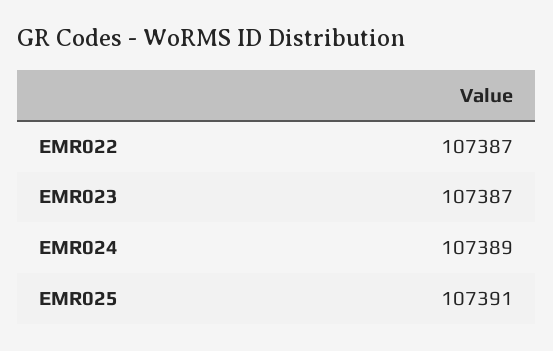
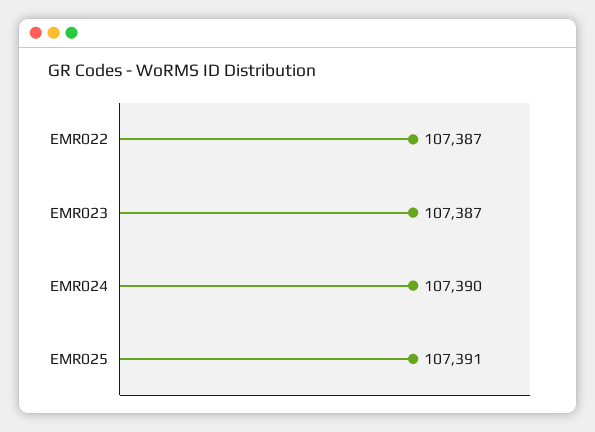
  {
    "EMR022": 107387,
    "EMR023": 107387,
-   "EMR024": 107389,
+   "EMR024": 107390,
    "EMR025": 107391
  }

